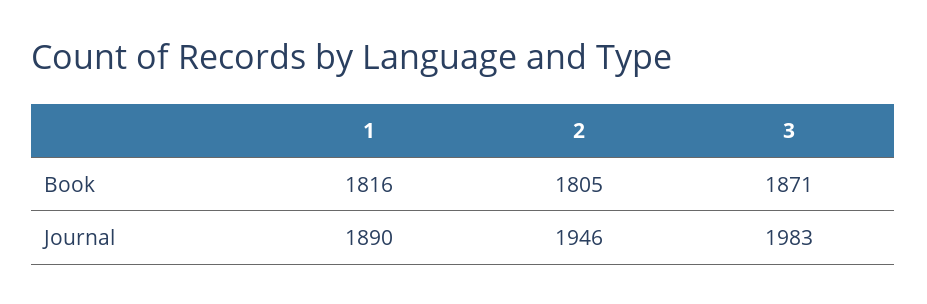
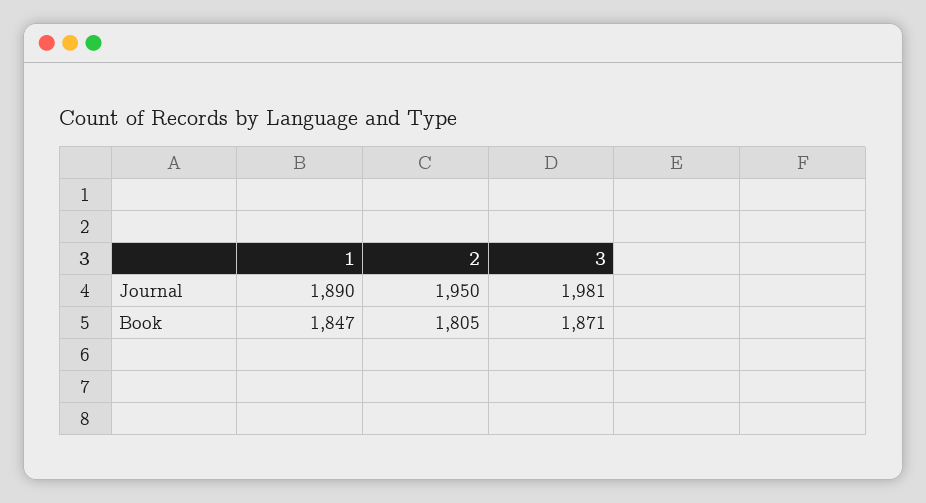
  {
    "1": {
-     "Book": 1816,
+     "Book": 1847,
      "Journal": 1890
    },
    "2": {
      "Book": 1805,
-     "Journal": 1946
+     "Journal": 1950
    },
    "3": {
      "Book": 1871,
-     "Journal": 1983
+     "Journal": 1981
    }
  }

